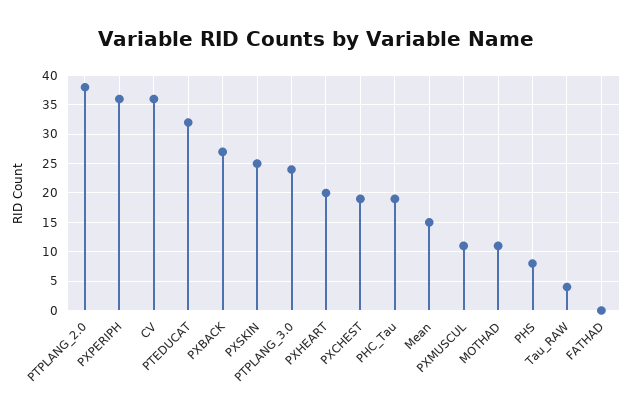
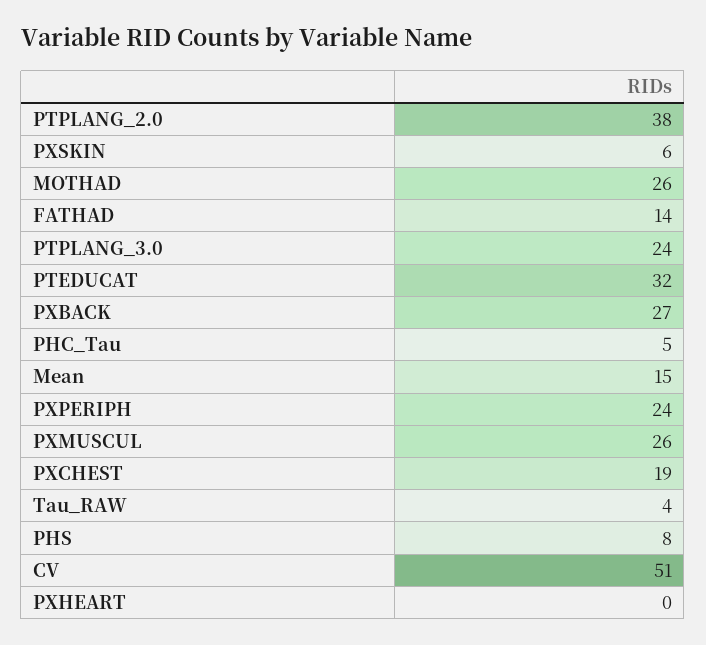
  {
    "PTPLANG_2.0": 38,
-   "PXPERIPH": 35,
+   "PXPERIPH": 24,
-   "CV": 35,
+   "CV": 51,
    "PTEDUCAT": 32,
    "PXBACK": 27,
-   "PXSKIN": 25,
+   "PXSKIN": 6,
    "PTPLANG_3.0": 24,
-   "PXHEART": 20,
+   "PXHEART": 0,
    "PXCHEST": 19,
-   "PHC_Tau": 20,
+   "PHC_Tau": 5,
    "Mean": 15,
-   "PXMUSCUL": 10,
+   "PXMUSCUL": 26,
-   "MOTHAD": 10,
+   "MOTHAD": 26,
    "PHS": 8,
    "Tau_RAW": 4,
-   "FATHAD": 0
+   "FATHAD": 14
  }

